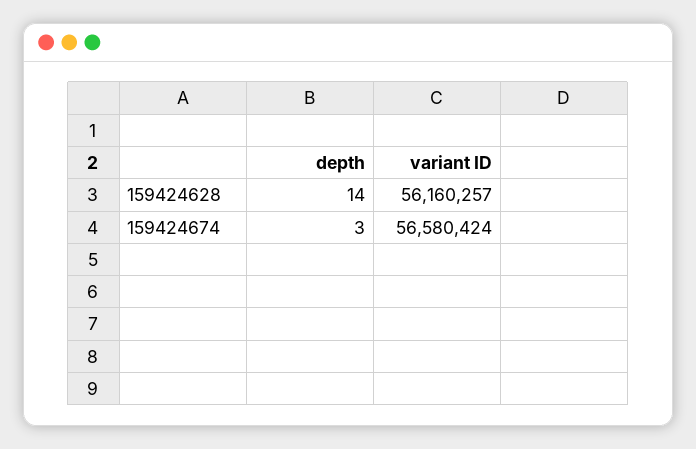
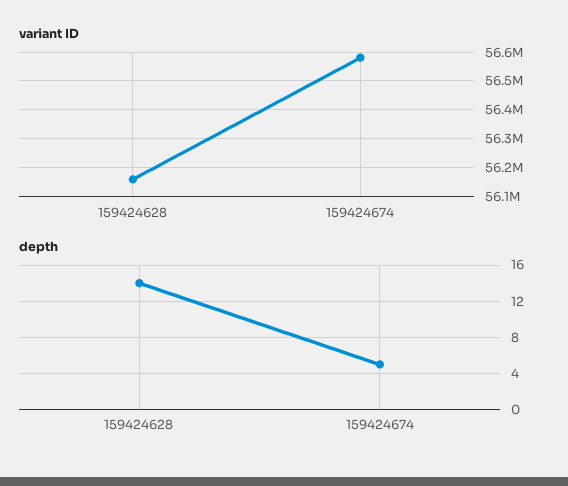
  {
    "depth": {
      "159424628": 14,
-     "159424674": 3
+     "159424674": 5
    },
    "variant ID": {
      "159424628": 56160257,
      "159424674": 56580424
    }
  }

